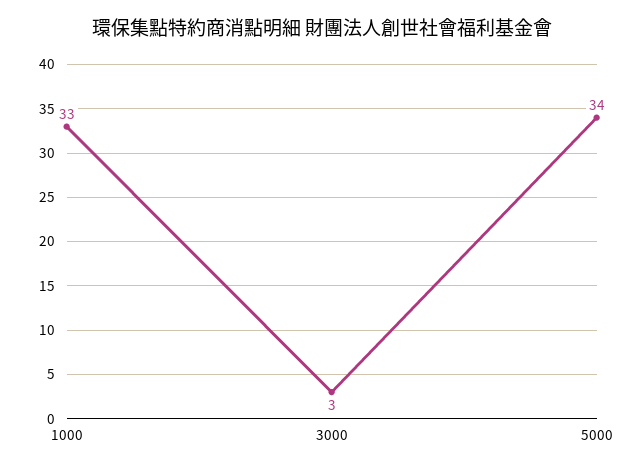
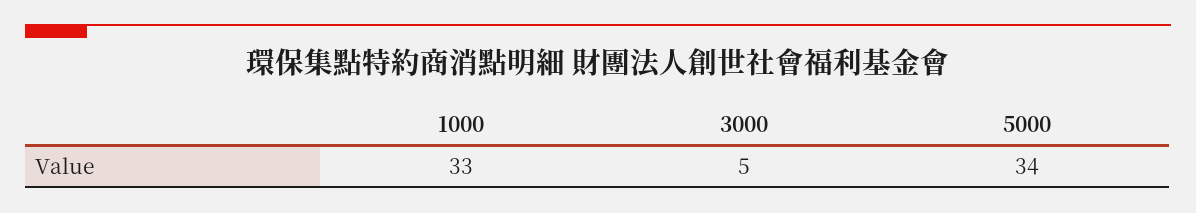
  {
    "1000": 33,
-   "3000": 3,
+   "3000": 5,
    "5000": 34
  }

